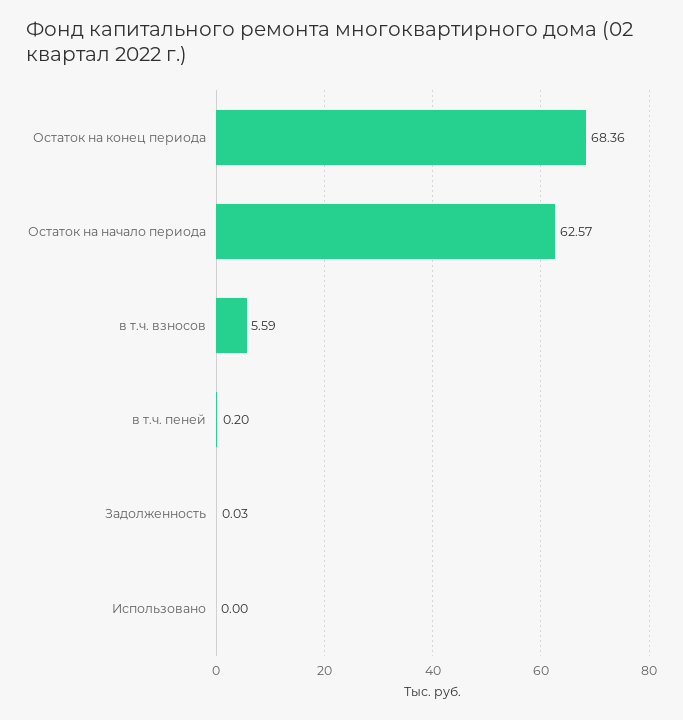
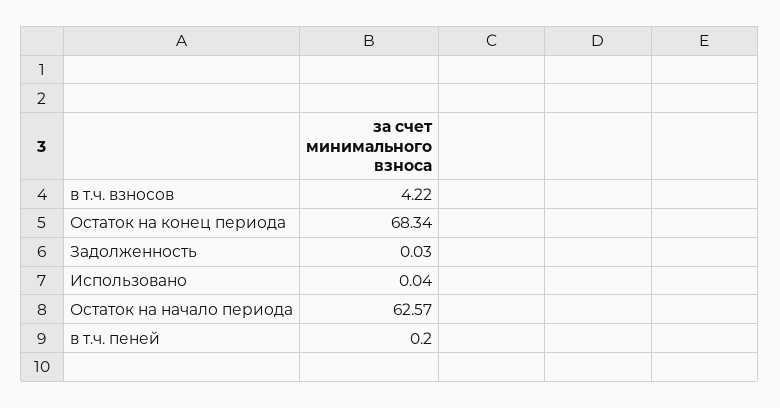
  {
-   "Остаток на конец периода": 68.36,
+   "Остаток на конец периода": 68.34,
    "Остаток на начало периода": 62.57,
-   "в т.ч. взносов": 5.59,
+   "в т.ч. взносов": 4.22,
    "в т.ч. пеней": 0.2,
    "Задолженность": 0.03,
-   "Использовано": 0
+   "Использовано": 0.04
  }

